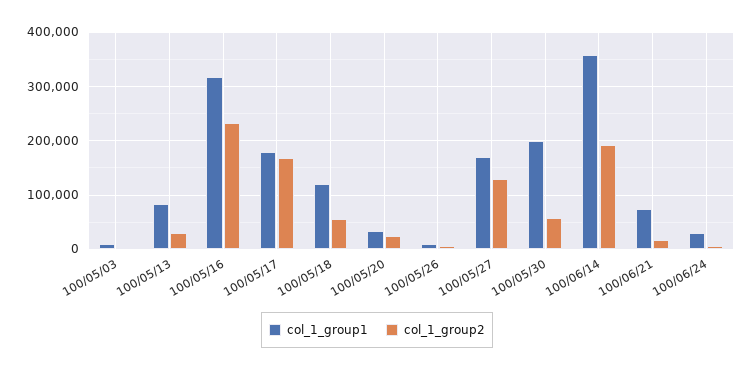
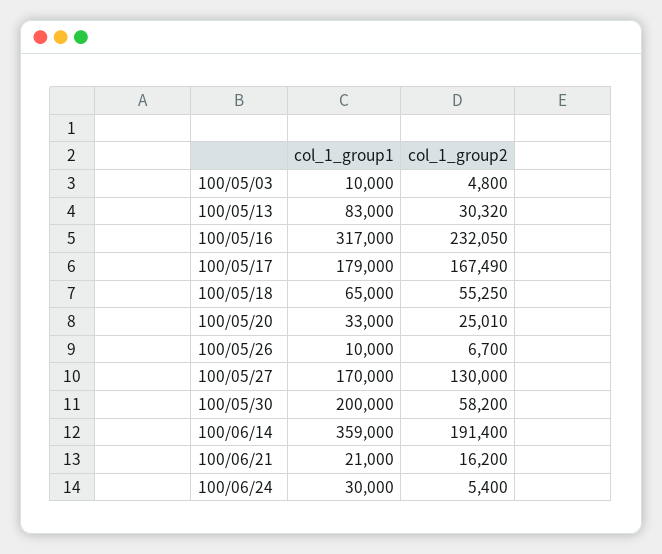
  {
    "col_1_group1": {
      "100/05/03": 10000,
      "100/05/13": 83000,
      "100/05/16": 317000,
      "100/05/17": 179000,
-     "100/05/18": 120000,
+     "100/05/18": 65000,
      "100/05/20": 33000,
      "100/05/26": 10000,
      "100/05/27": 170000,
      "100/05/30": 200000,
      "100/06/14": 359000,
-     "100/06/21": 80000,
+     "100/06/21": 21000,
      "100/06/24": 30000
    },
    "col_1_group2": {
      "100/05/03": 4800,
      "100/05/13": 30320,
      "100/05/16": 232050,
      "100/05/17": 167490,
      "100/05/18": 55250,
      "100/05/20": 25010,
      "100/05/26": 6700,
      "100/05/27": 130000,
      "100/05/30": 58200,
      "100/06/14": 191400,
      "100/06/21": 16200,
      "100/06/24": 5400
    }
  }

